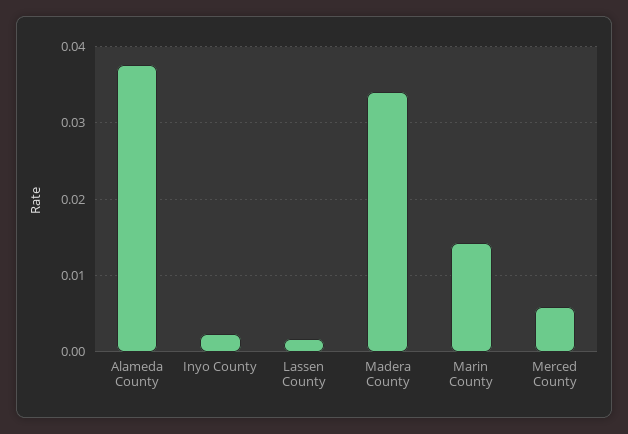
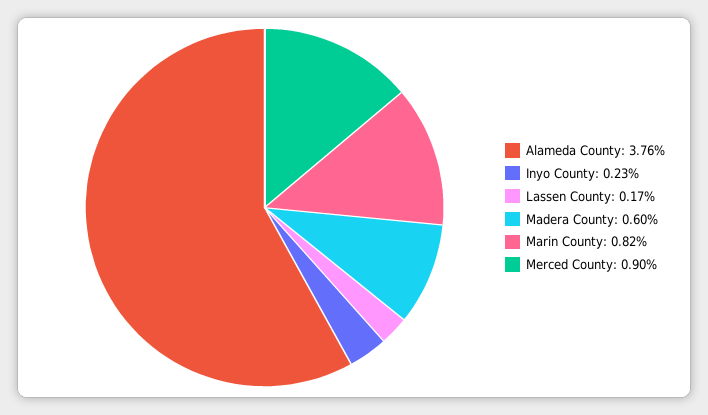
  {
    "Alameda County": 0.0376,
    "Inyo County": 0.0023,
    "Lassen County": 0.0017,
-   "Madera County": 0.034,
+   "Madera County": 0.006,
-   "Marin County": 0.014,
+   "Marin County": 0.0082,
-   "Merced County": 0.006
+   "Merced County": 0.009
  }

